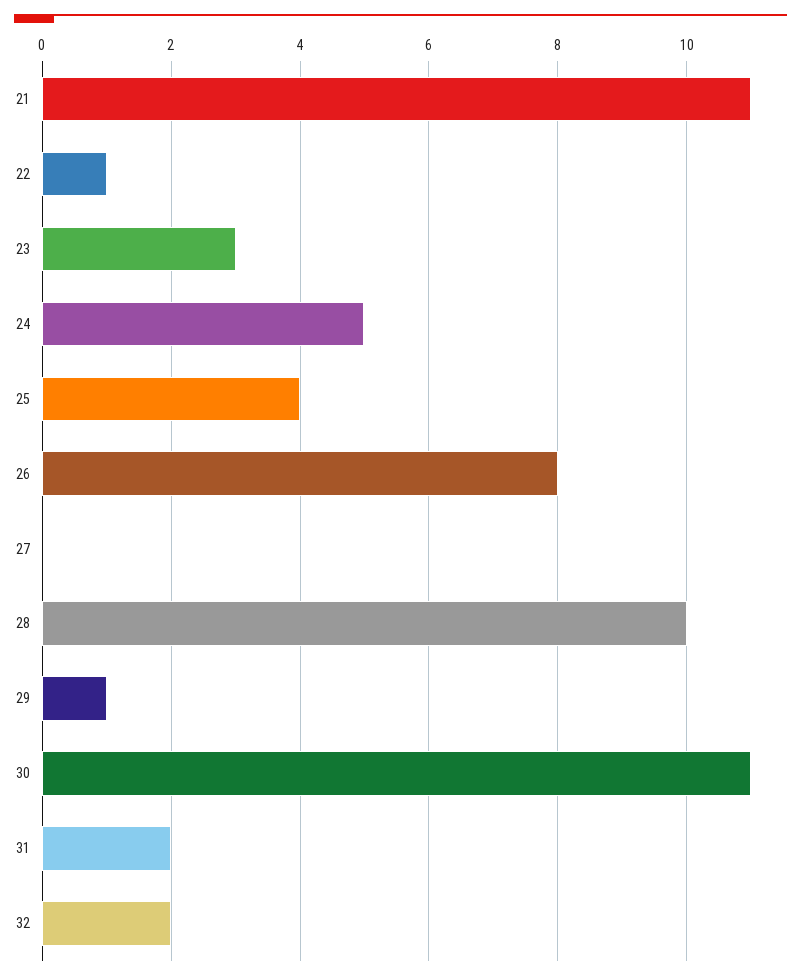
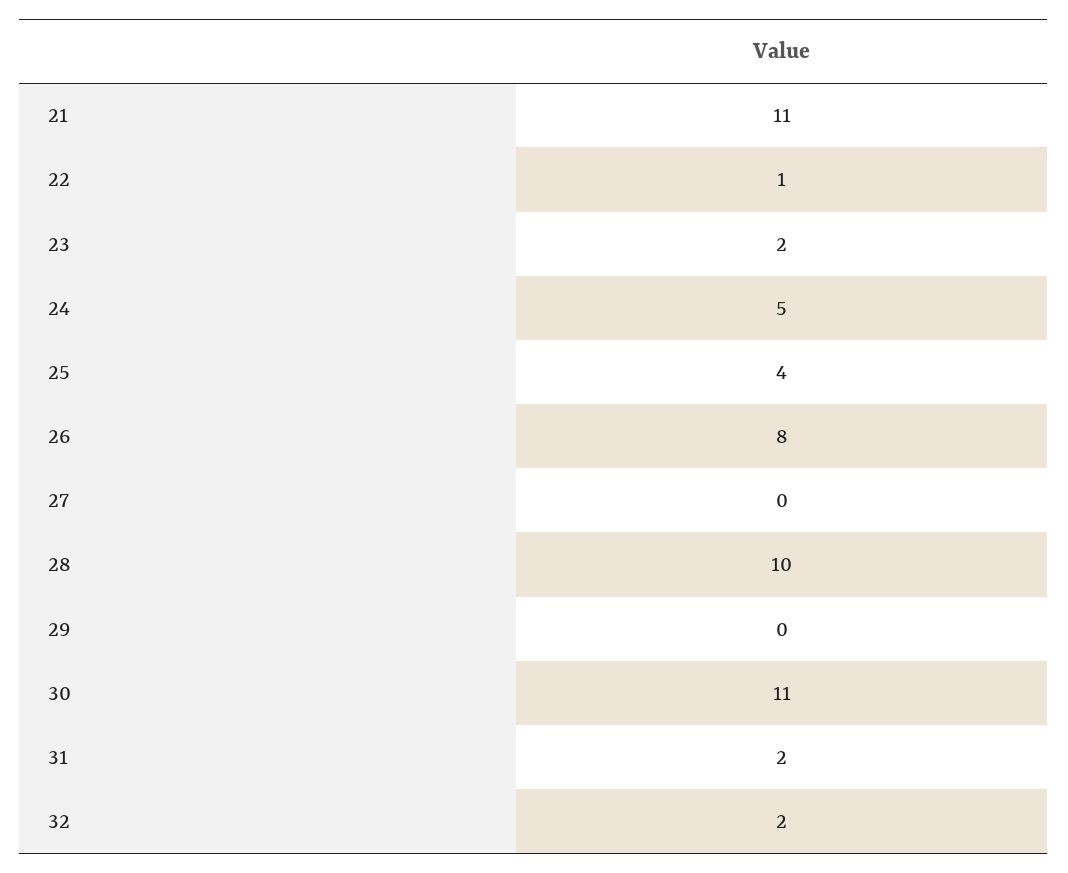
  {
    "21": 11,
    "22": 1,
-   "23": 3,
+   "23": 2,
    "24": 5,
    "25": 4,
    "26": 8,
    "27": 0,
    "28": 10,
-   "29": 1,
+   "29": 0,
    "30": 11,
    "31": 2,
    "32": 2
  }

